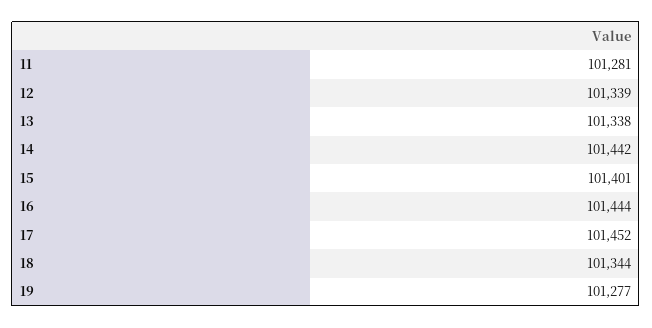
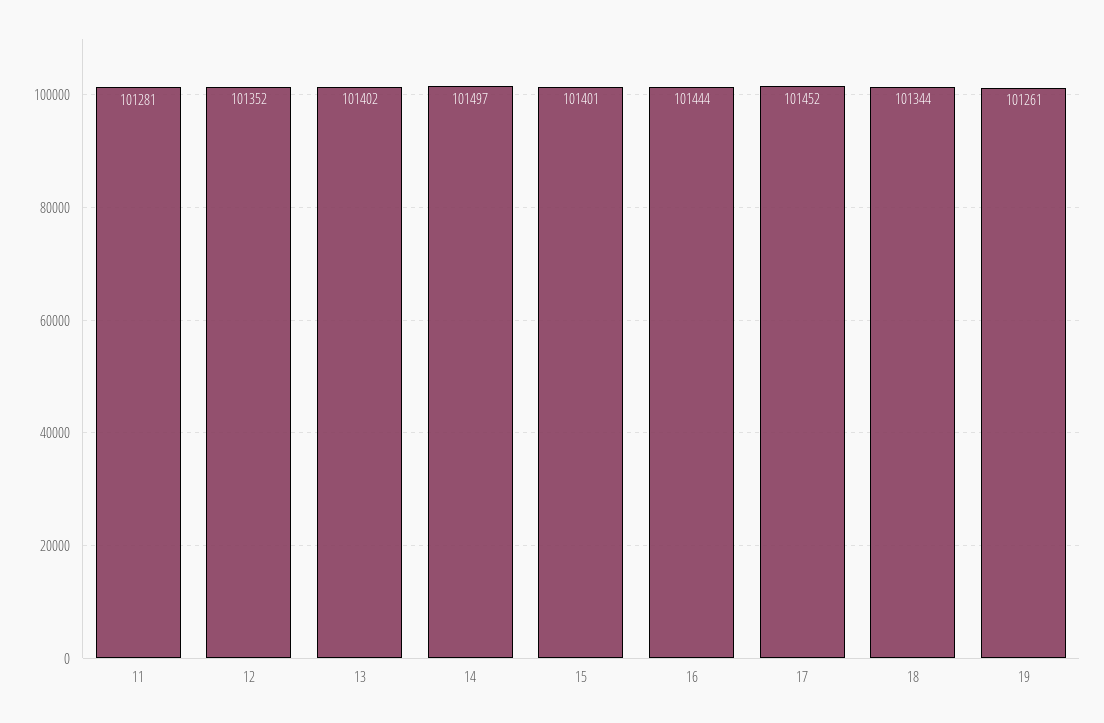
  {
    "11": 101281,
-   "12": 101339,
+   "12": 101352,
-   "13": 101338,
+   "13": 101402,
-   "14": 101442,
+   "14": 101497,
    "15": 101401,
    "16": 101444,
    "17": 101452,
    "18": 101344,
-   "19": 101277
+   "19": 101261
  }

